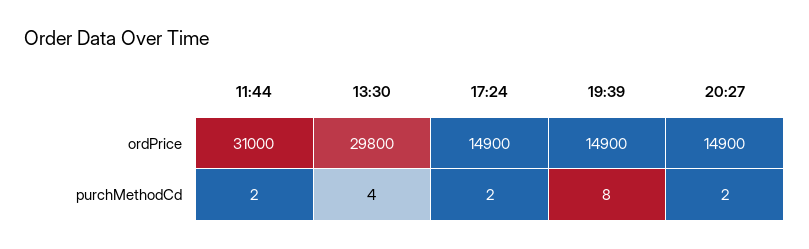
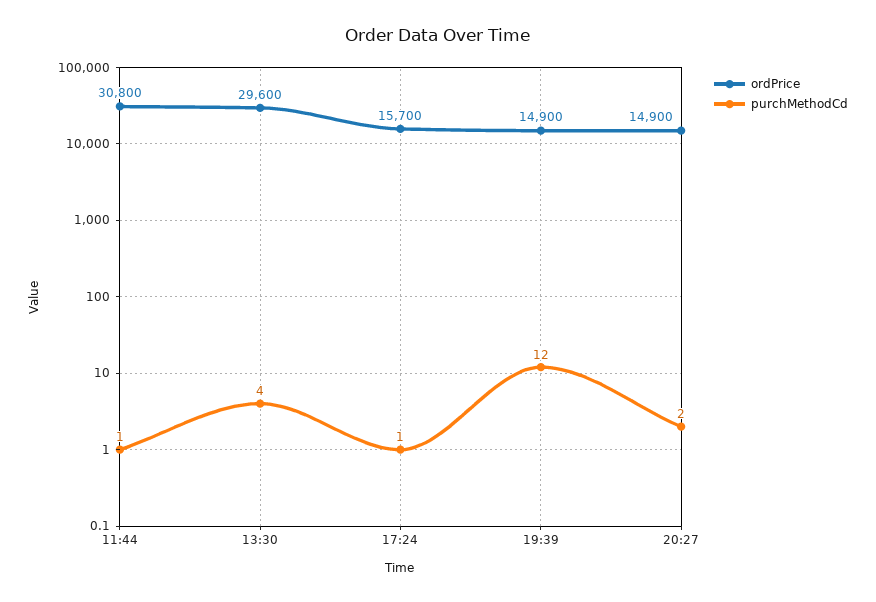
  {
    "ordPrice": {
-     "11:44": 31000,
+     "11:44": 30800,
-     "13:30": 29800,
+     "13:30": 29600,
-     "17:24": 14900,
+     "17:24": 15700,
      "19:39": 14900,
      "20:27": 14900
    },
    "purchMethodCd": {
-     "11:44": 2,
+     "11:44": 1,
      "13:30": 4,
-     "17:24": 2,
+     "17:24": 1,
-     "19:39": 8,
+     "19:39": 12,
      "20:27": 2
    }
  }

